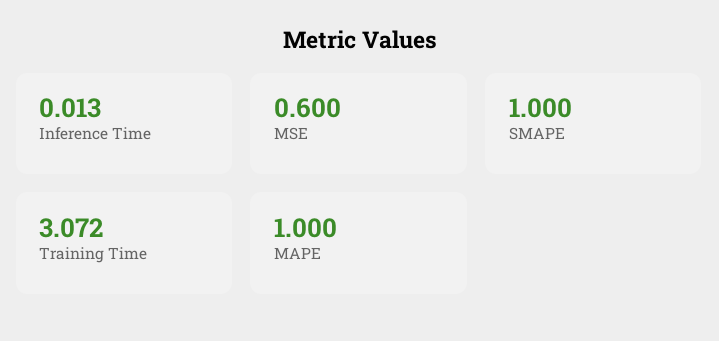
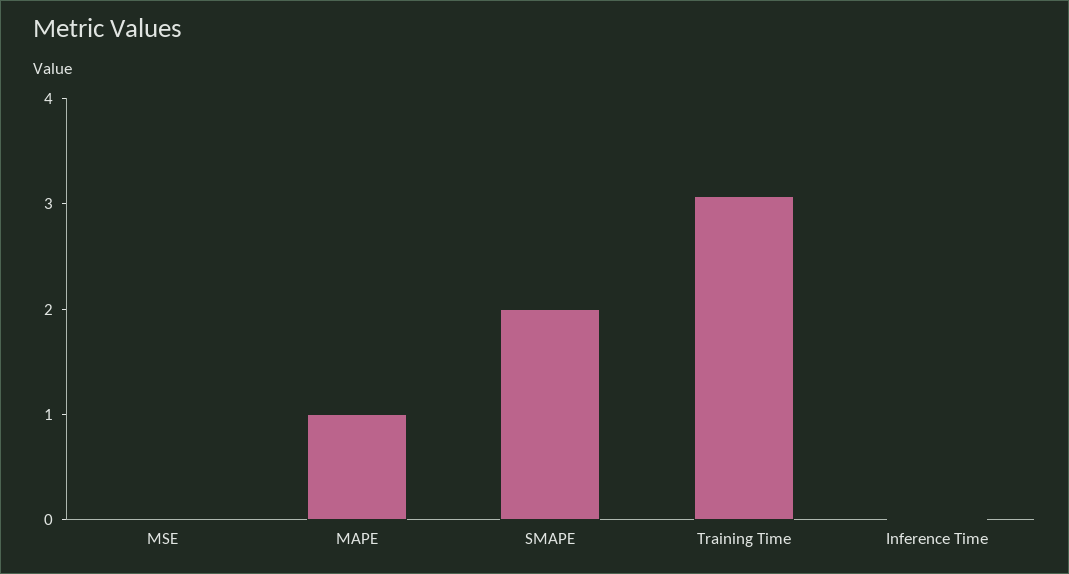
  {
    "Inference Time": 0.013,
-   "MSE": 0.6,
+   "MSE": 0,
-   "SMAPE": 1,
+   "SMAPE": 2,
    "Training Time": 3.072,
    "MAPE": 1
  }

